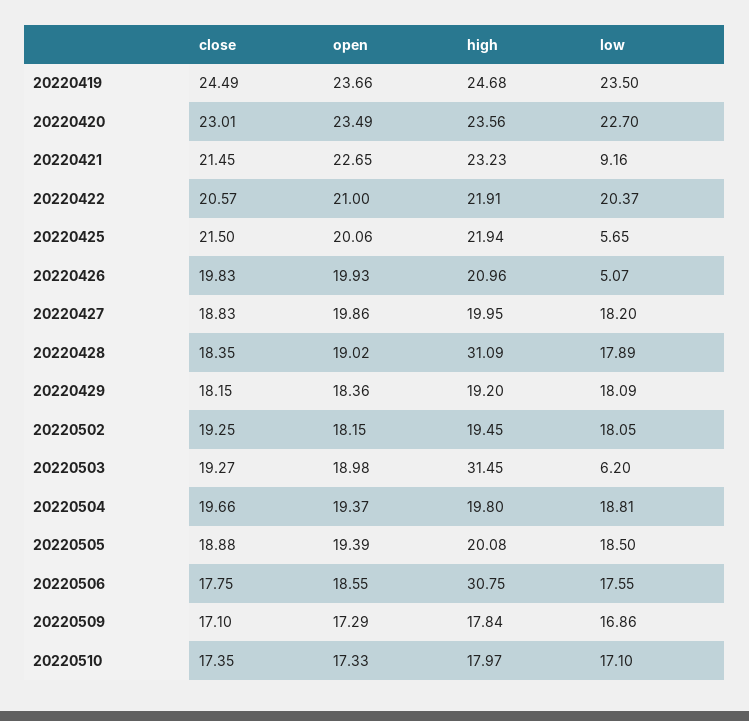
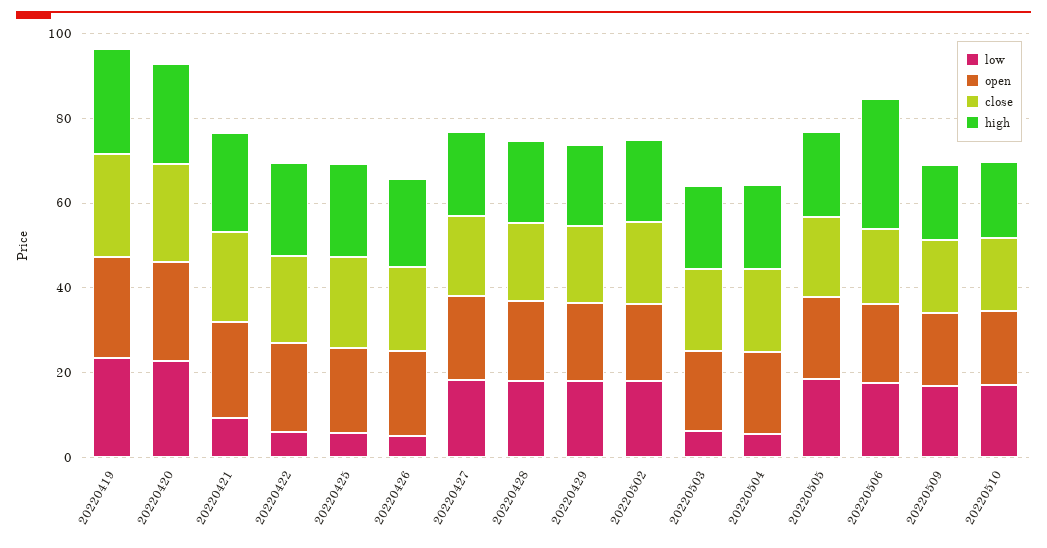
  {
    "close": {
      "20220419": 24.49,
      "20220420": 23.01,
      "20220421": 21.45,
      "20220422": 20.57,
      "20220425": 21.5,
      "20220426": 19.83,
      "20220427": 18.83,
      "20220428": 18.35,
      "20220429": 18.15,
      "20220502": 19.25,
      "20220503": 19.27,
      "20220504": 19.66,
      "20220505": 18.88,
      "20220506": 17.75,
      "20220509": 17.1,
      "20220510": 17.35
    },
    "open": {
      "20220419": 23.66,
      "20220420": 23.49,
      "20220421": 22.65,
      "20220422": 21,
      "20220425": 20.06,
      "20220426": 19.93,
      "20220427": 19.86,
      "20220428": 19.02,
      "20220429": 18.36,
      "20220502": 18.15,
      "20220503": 18.98,
      "20220504": 19.37,
      "20220505": 19.39,
      "20220506": 18.55,
      "20220509": 17.29,
      "20220510": 17.33
    },
    "high": {
      "20220419": 24.68,
      "20220420": 23.56,
      "20220421": 23.23,
      "20220422": 21.91,
      "20220425": 21.94,
      "20220426": 20.96,
      "20220427": 19.95,
-     "20220428": 31.09,
+     "20220428": 20,
      "20220429": 19.2,
      "20220502": 19.45,
-     "20220503": 31.45,
+     "20220503": 20,
      "20220504": 19.8,
      "20220505": 20.08,
      "20220506": 30.75,
      "20220509": 17.84,
      "20220510": 17.97
    },
    "low": {
      "20220419": 23.5,
      "20220420": 22.7,
      "20220421": 9.16,
-     "20220422": 20.37,
+     "20220422": 5,
      "20220425": 5.65,
      "20220426": 5.07,
      "20220427": 18.2,
      "20220428": 17.89,
      "20220429": 18.09,
      "20220502": 18.05,
      "20220503": 6.2,
-     "20220504": 18.81,
+     "20220504": 5,
      "20220505": 18.5,
      "20220506": 17.55,
      "20220509": 16.86,
      "20220510": 17.1
    }
  }

